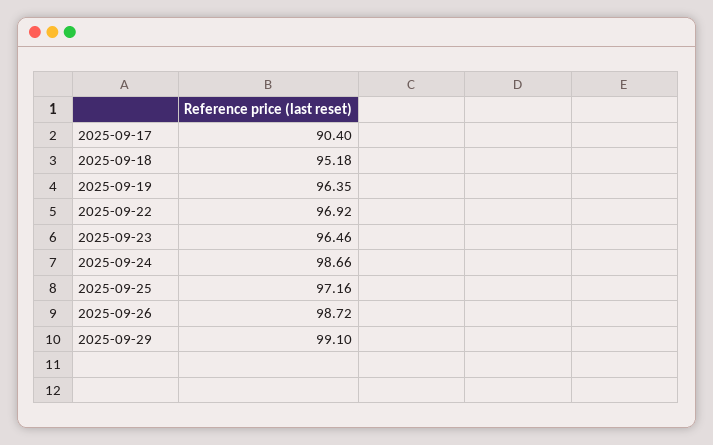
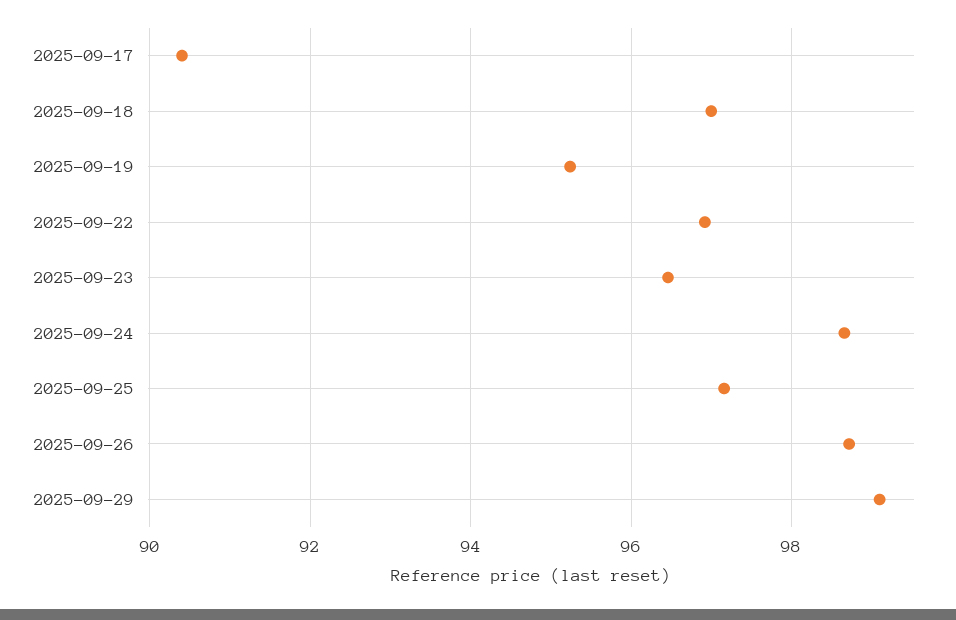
  {
    "2025-09-17": 90.4,
-   "2025-09-18": 95.18,
+   "2025-09-18": 97,
-   "2025-09-19": 96.35,
+   "2025-09-19": 95.2,
    "2025-09-22": 96.92,
    "2025-09-23": 96.46,
    "2025-09-24": 98.66,
    "2025-09-25": 97.16,
    "2025-09-26": 98.72,
    "2025-09-29": 99.1
  }

